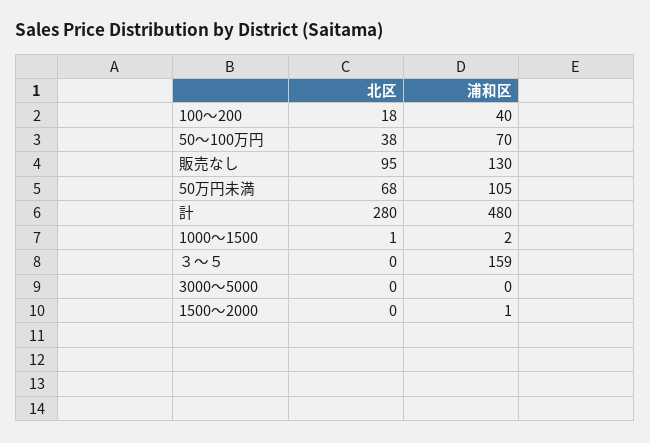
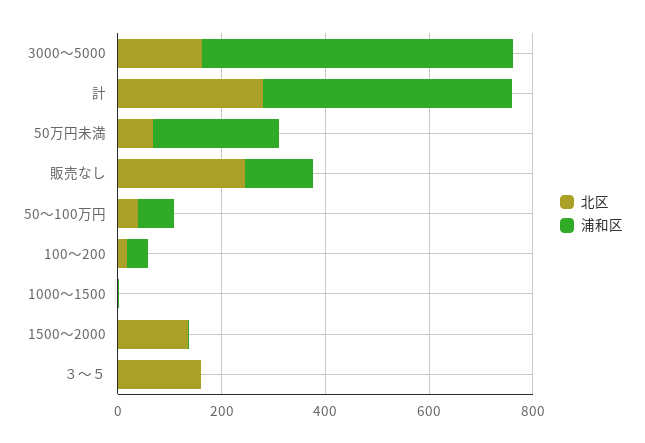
  {
    "北区": {
      "100～200": 18,
      "50～100万円": 38,
-     "販売なし": 95,
+     "販売なし": 250,
      "50万円未満": 68,
      "計": 280,
      "1000～1500": 1,
-     "３～５": 0,
+     "３～５": 150,
-     "3000～5000": 0,
+     "3000～5000": 150,
-     "1500～2000": 0
+     "1500～2000": 150
    },
    "浦和区": {
      "100～200": 40,
      "50～100万円": 70,
      "販売なし": 130,
-     "50万円未満": 105,
+     "50万円未満": 250,
      "計": 480,
      "1000～1500": 2,
-     "３～５": 159,
+     "３～５": 0,
-     "3000～5000": 0,
+     "3000～5000": 600,
      "1500～2000": 1
    }
  }

